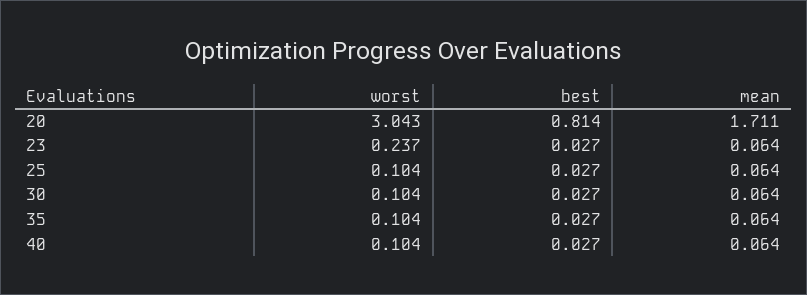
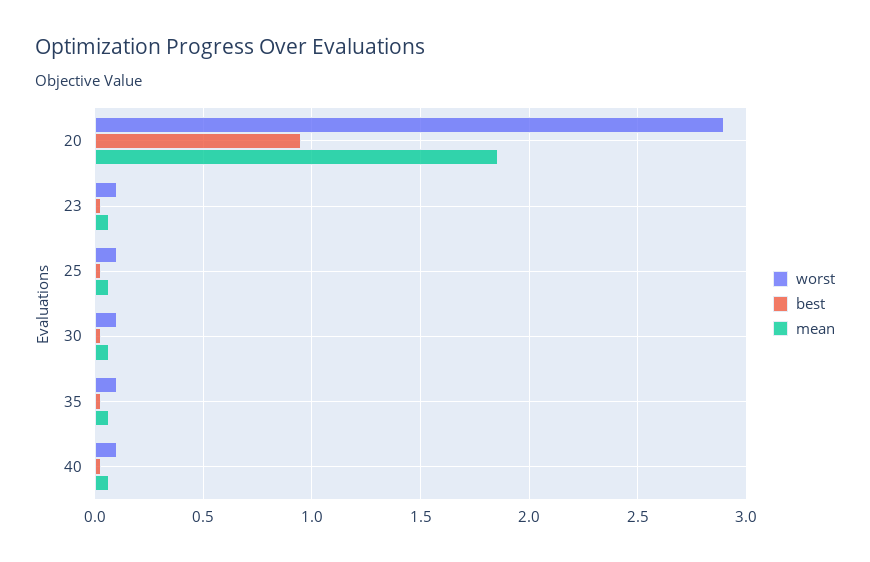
  {
    "worst": {
-     "20": 3.043,
+     "20": 2.9,
-     "23": 0.237,
+     "23": 0.1,
      "25": 0.104,
      "30": 0.104,
      "35": 0.104,
      "40": 0.104
    },
    "best": {
-     "20": 0.814,
+     "20": 0.95,
      "23": 0.027,
      "25": 0.027,
      "30": 0.027,
      "35": 0.027,
      "40": 0.027
    },
    "mean": {
-     "20": 1.711,
+     "20": 1.85,
      "23": 0.064,
      "25": 0.064,
      "30": 0.064,
      "35": 0.064,
      "40": 0.064
    }
  }

